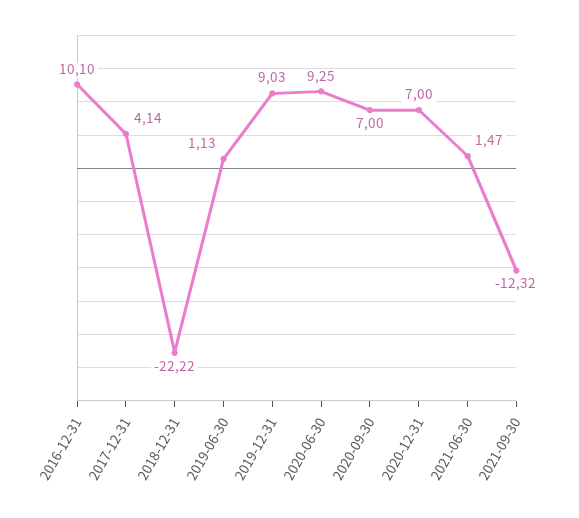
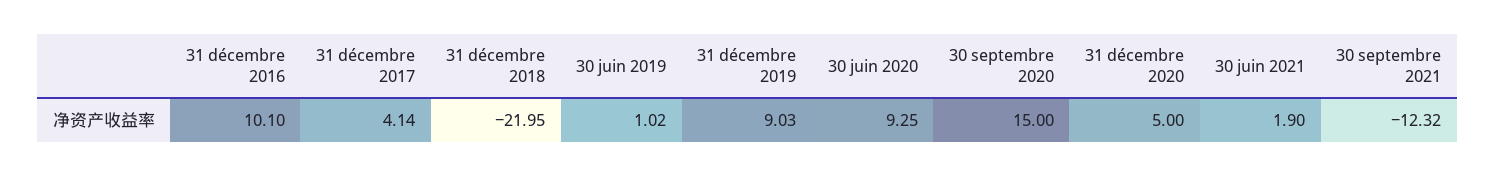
  {
    "2016-12-31": 10.1,
    "2017-12-31": 4.14,
-   "2018-12-31": -22.22,
+   "2018-12-31": -21.95,
-   "2019-06-30": 1.13,
+   "2019-06-30": 1.02,
    "2019-12-31": 9.03,
    "2020-06-30": 9.25,
-   "2020-09-30": 7,
+   "2020-09-30": 15,
-   "2020-12-31": 7,
+   "2020-12-31": 5,
-   "2021-06-30": 1.47,
+   "2021-06-30": 1.9,
    "2021-09-30": -12.32
  }

